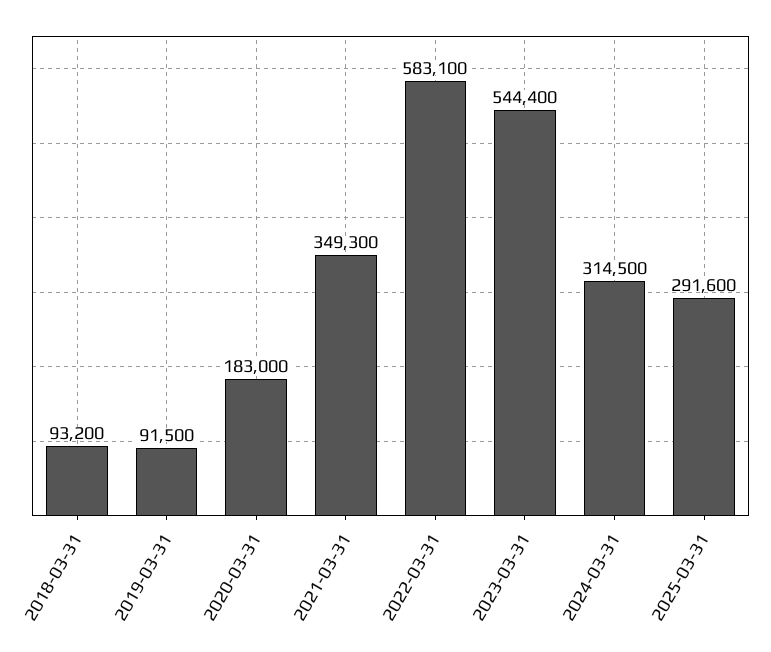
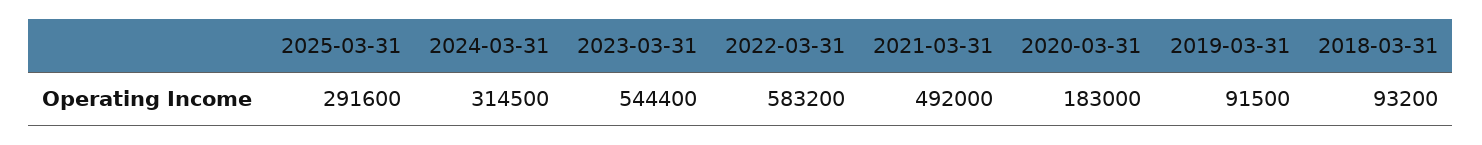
  {
    "2018-03-31": 93200,
    "2019-03-31": 91500,
    "2020-03-31": 183000,
-   "2021-03-31": 349300,
+   "2021-03-31": 492000,
-   "2022-03-31": 583100,
+   "2022-03-31": 583200,
    "2023-03-31": 544400,
    "2024-03-31": 314500,
    "2025-03-31": 291600
  }

